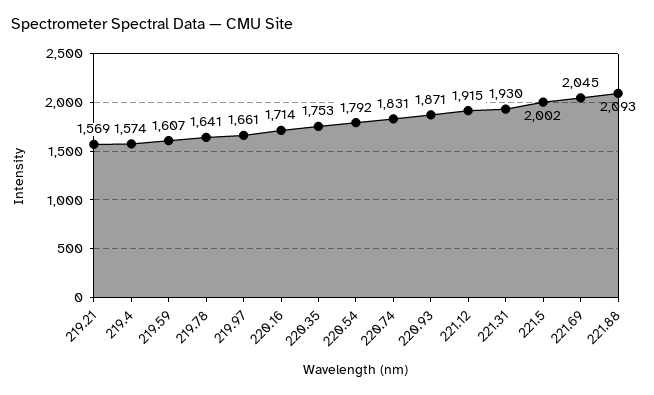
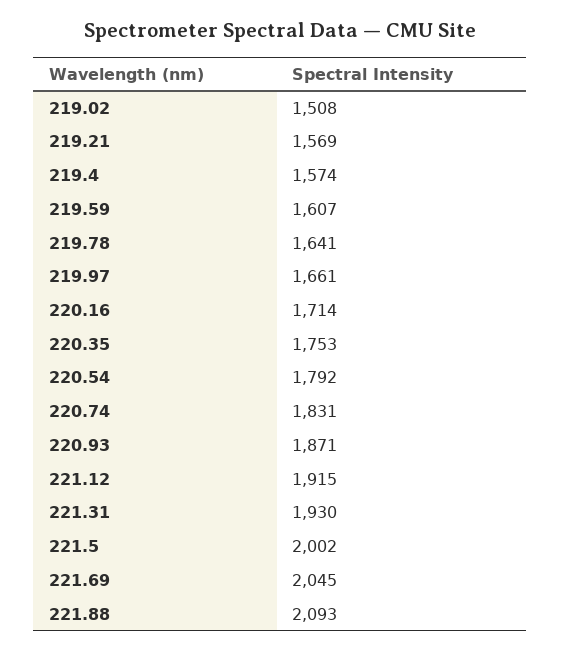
  {
    "219.21": 1569,
    "219.4": 1574,
    "219.59": 1607,
    "219.78": 1641,
    "219.97": 1661,
    "220.16": 1714,
    "220.35": 1753,
    "220.54": 1792,
    "220.74": 1831,
    "220.93": 1871,
    "221.12": 1915,
    "221.31": 1930,
    "221.5": 2002,
    "221.69": 2045,
-   "221.88": 2093
+   "221.88": 2093,
+   "219.02": 1508
  }

